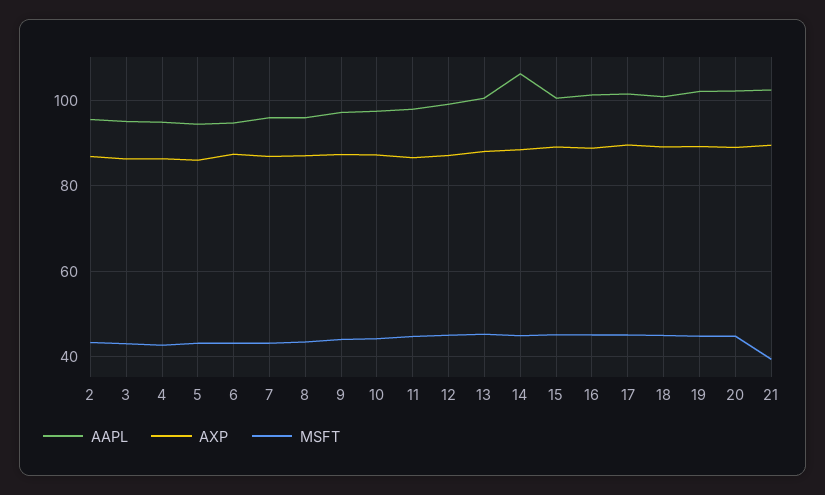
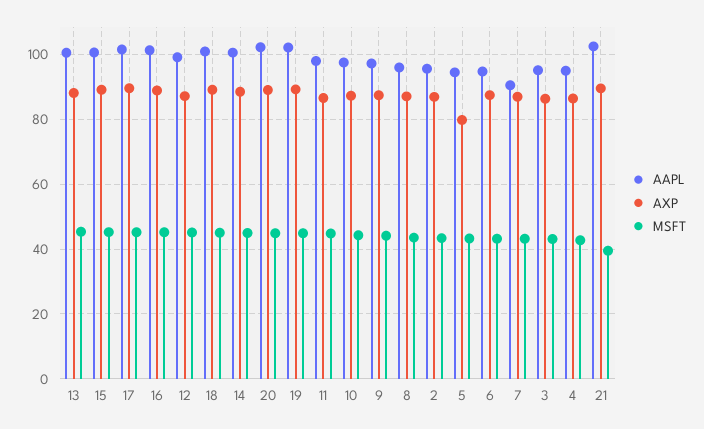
  {
    "AAPL": {
      "2": 96,
      "3": 96,
      "4": 94,
      "5": 94,
      "6": 94,
-     "7": 96,
+     "7": 90,
      "8": 96,
      "9": 98,
      "10": 98,
      "11": 98,
      "12": 100,
      "13": 100,
-     "14": 106,
+     "14": 100,
      "15": 100,
      "16": 102,
      "17": 102,
      "18": 100,
      "19": 102,
      "20": 102,
      "21": 102
    },
    "AXP": {
      "2": 86,
      "3": 86,
      "4": 86,
-     "5": 86,
+     "5": 80,
      "6": 88,
      "7": 86,
      "8": 88,
      "9": 88,
      "10": 88,
      "11": 86,
      "12": 88,
      "13": 88,
      "14": 88,
      "15": 90,
      "16": 88,
      "17": 90,
      "18": 90,
      "19": 90,
      "20": 90,
      "21": 90
    },
    "MSFT": {
      "2": 44,
      "3": 44,
      "4": 42,
      "5": 44,
      "6": 44,
      "7": 44,
      "8": 44,
      "9": 44,
      "10": 44,
      "11": 44,
      "12": 46,
      "13": 46,
      "14": 44,
      "15": 46,
      "16": 46,
      "17": 46,
      "18": 46,
      "19": 44,
      "20": 44,
      "21": 40
    }
  }

